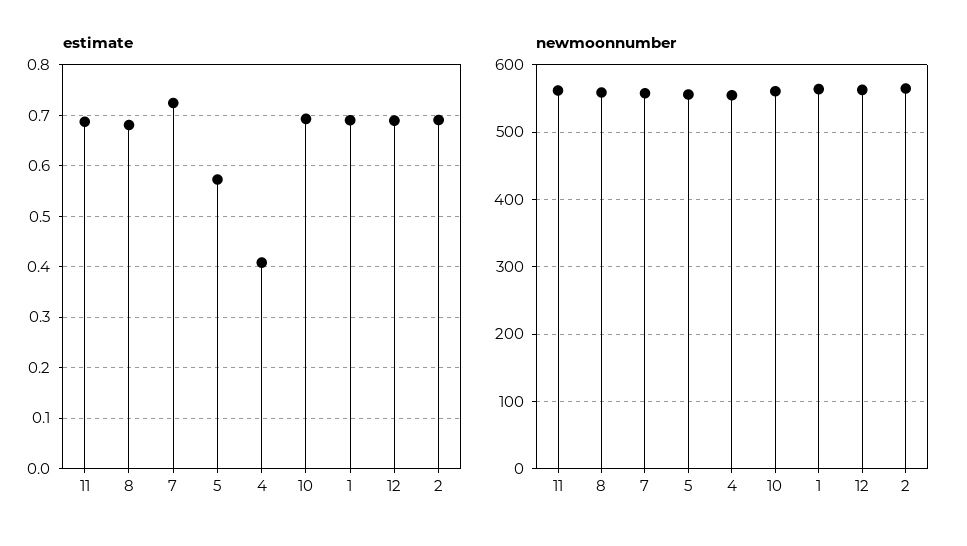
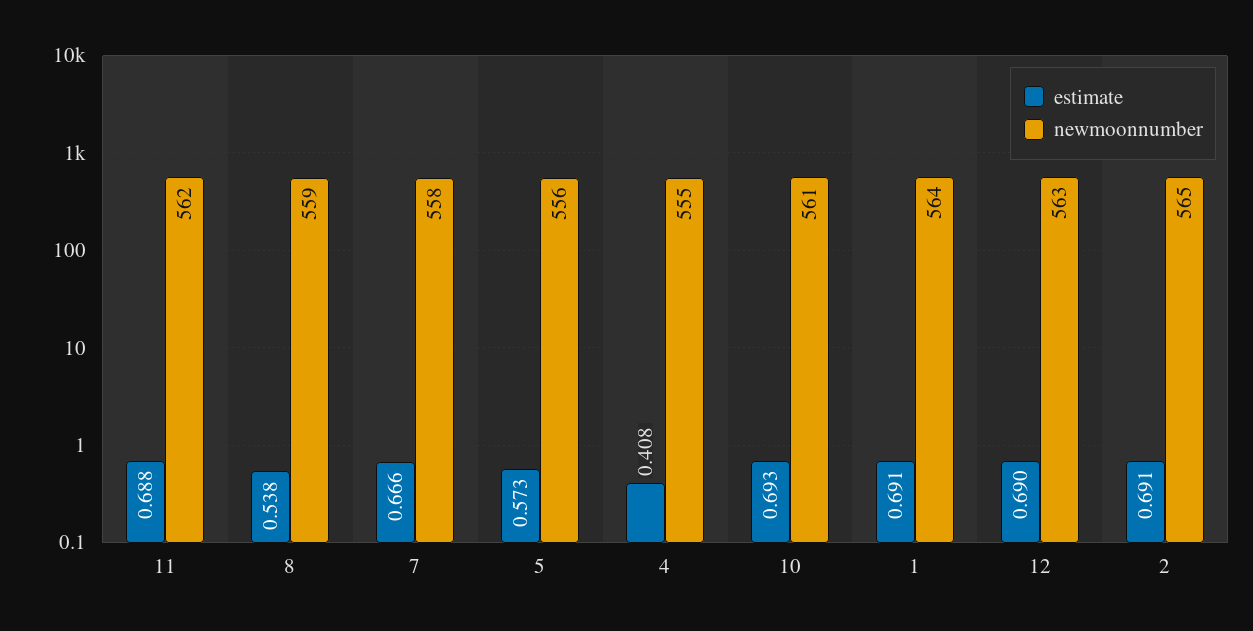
  {
    "estimate": {
      "11": 0.688,
-     "8": 0.68,
+     "8": 0.538,
-     "7": 0.72,
+     "7": 0.666,
      "5": 0.573,
      "4": 0.408,
      "10": 0.693,
      "1": 0.691,
      "12": 0.69,
      "2": 0.691
    },
    "newmoonnumber": {
      "11": 562,
      "8": 559,
      "7": 558,
      "5": 556,
      "4": 555,
      "10": 561,
      "1": 564,
      "12": 563,
      "2": 565
    }
  }

